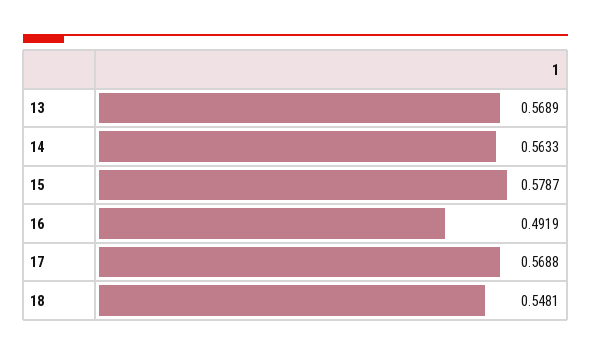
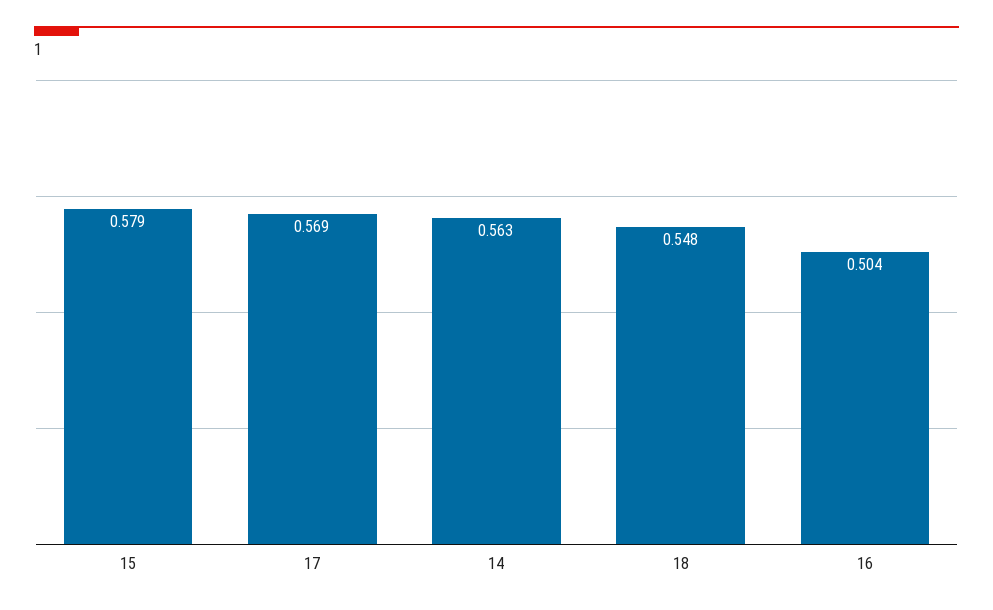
  {
-   "13": 0.5689,
    "14": 0.5633,
    "15": 0.5787,
-   "16": 0.4919,
+   "16": 0.504,
    "17": 0.5688,
    "18": 0.5481
  }

